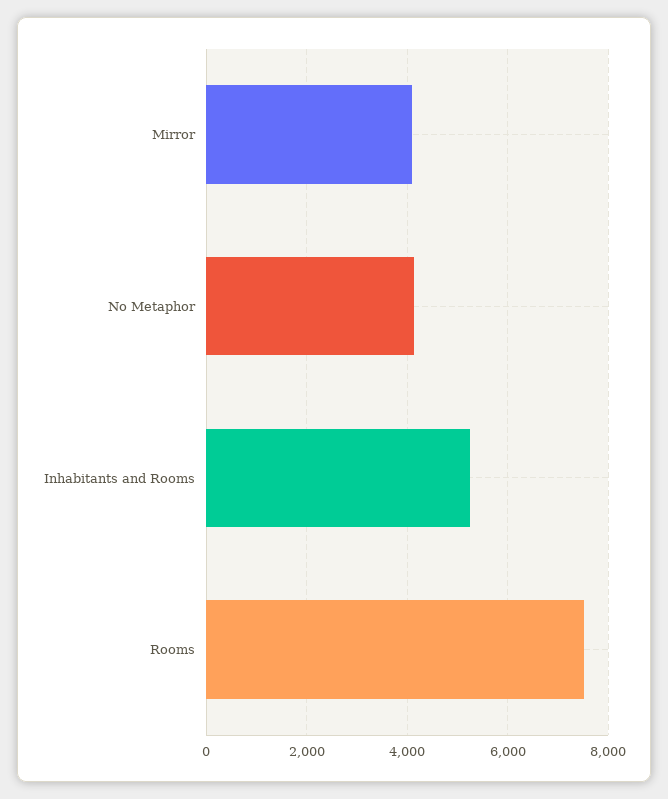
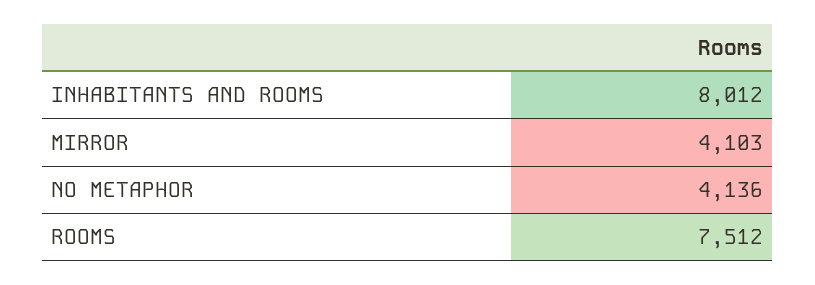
  {
    "Mirror": 4103,
    "No Metaphor": 4136,
-   "Inhabitants and Rooms": 5200,
+   "Inhabitants and Rooms": 8012,
    "Rooms": 7512
  }

